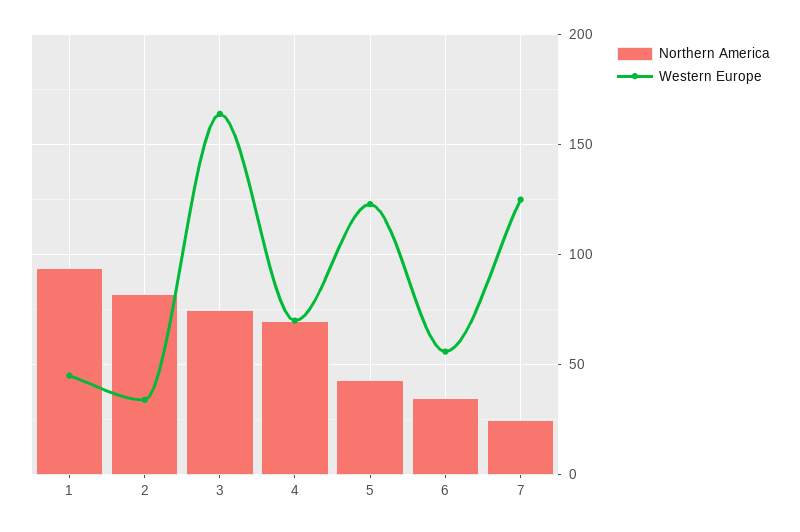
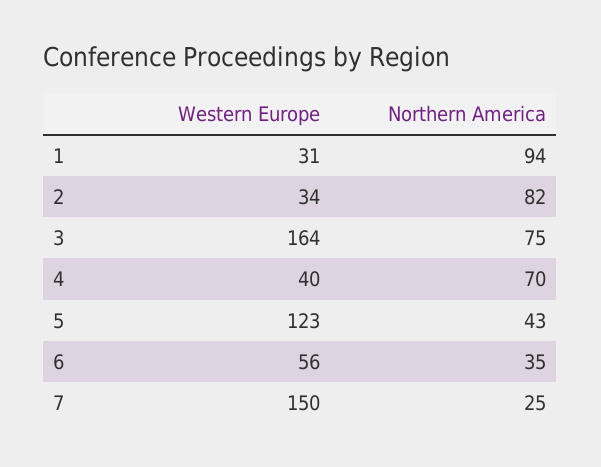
  {
    "Northern America": {
      "1": 94,
      "2": 82,
      "3": 75,
      "4": 70,
      "5": 43,
      "6": 35,
      "7": 25
    },
    "Western Europe": {
-     "1": 45,
+     "1": 31,
      "2": 34,
      "3": 164,
-     "4": 70,
+     "4": 40,
      "5": 123,
      "6": 56,
-     "7": 125
+     "7": 150
    }
  }

